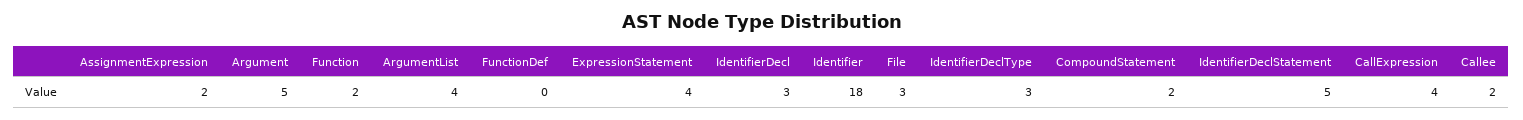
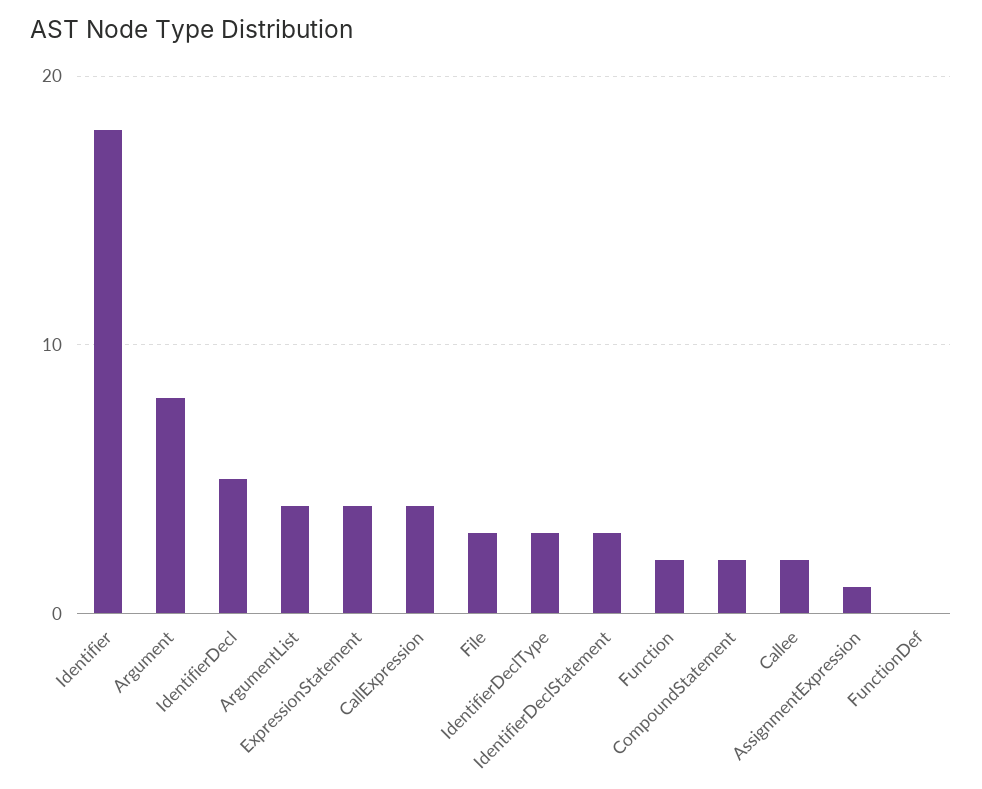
  {
-   "AssignmentExpression": 2,
+   "AssignmentExpression": 1,
-   "Argument": 5,
+   "Argument": 8,
    "Function": 2,
    "ArgumentList": 4,
    "FunctionDef": 0,
    "ExpressionStatement": 4,
-   "IdentifierDecl": 3,
+   "IdentifierDecl": 5,
    "Identifier": 18,
    "File": 3,
    "IdentifierDeclType": 3,
    "CompoundStatement": 2,
-   "IdentifierDeclStatement": 5,
+   "IdentifierDeclStatement": 3,
    "CallExpression": 4,
    "Callee": 2
  }

